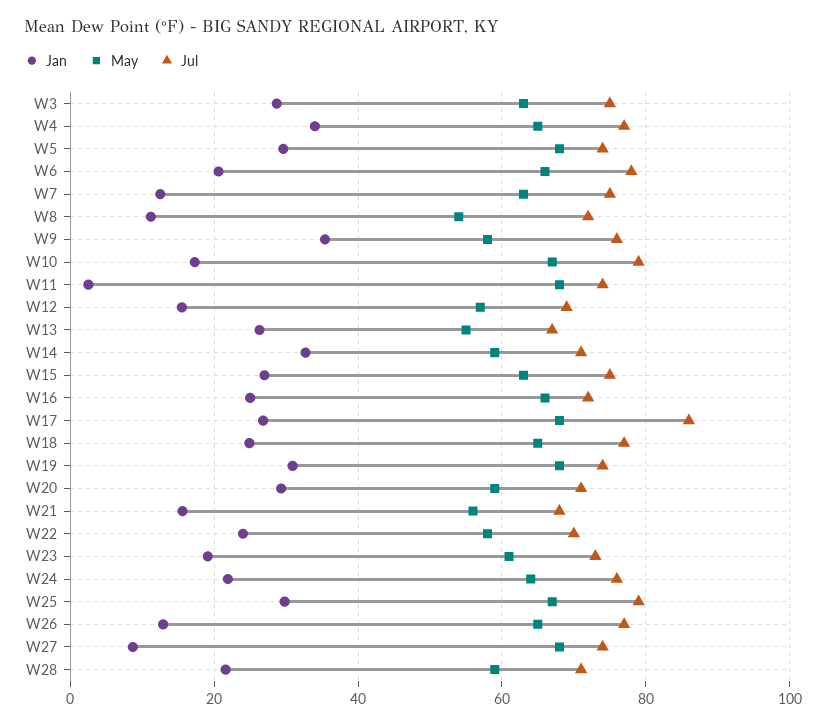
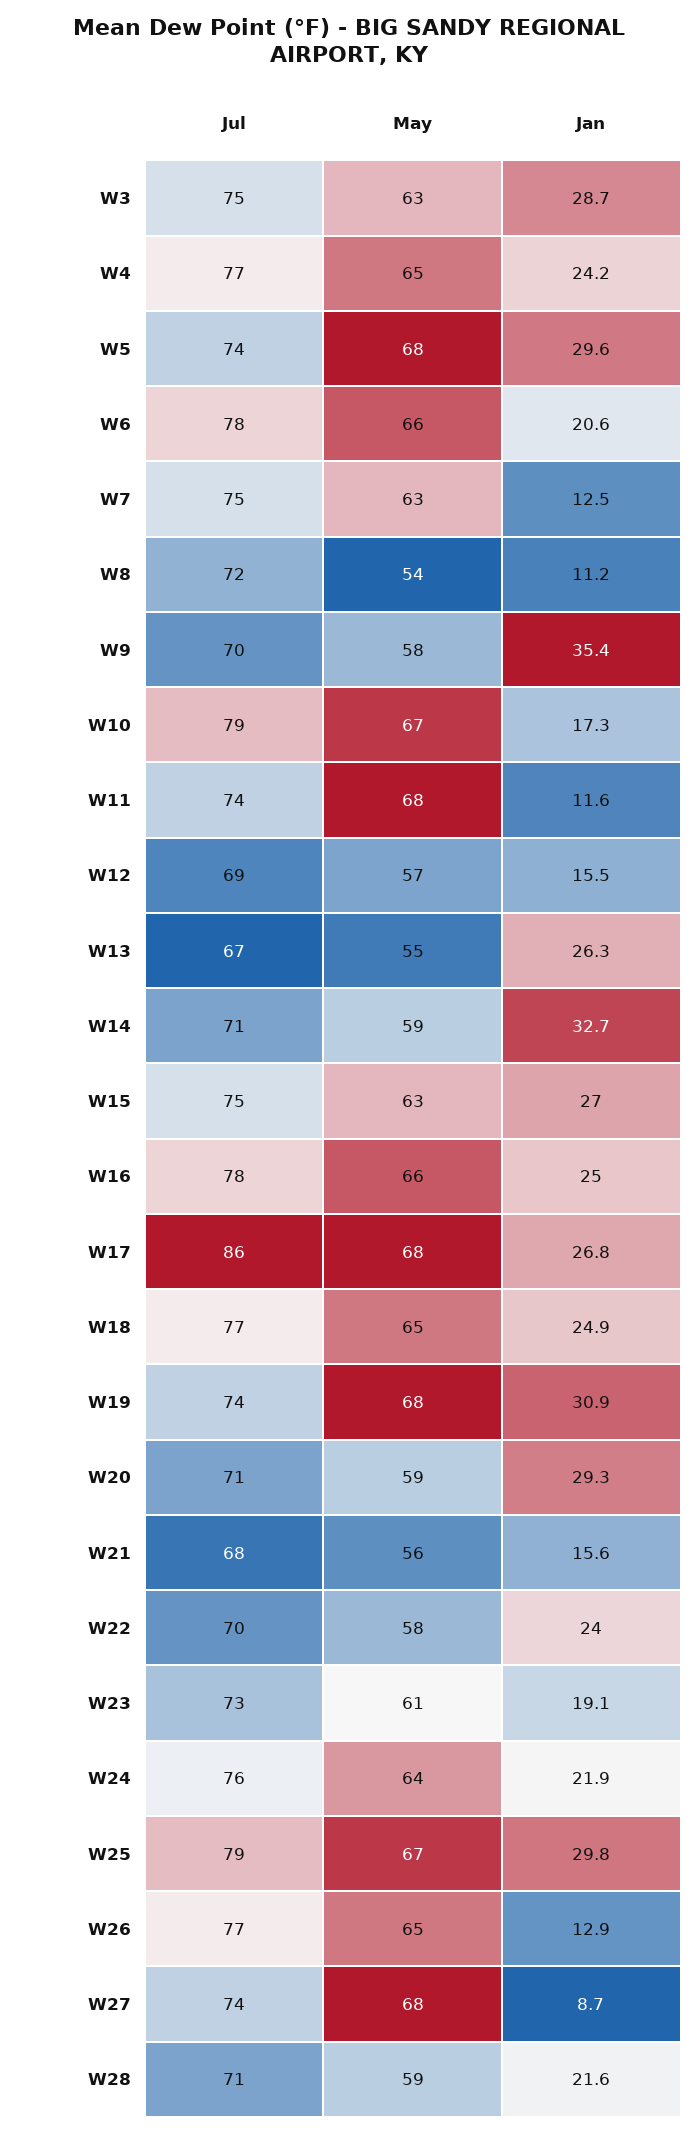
  {
    "Jan": {
      "W3": 28.7,
-     "W4": 34,
+     "W4": 24.2,
      "W5": 29.6,
      "W6": 20.6,
      "W7": 12.5,
      "W8": 11.2,
      "W9": 35.4,
      "W10": 17.3,
-     "W11": 2,
+     "W11": 11.6,
      "W12": 15.5,
      "W13": 26.3,
      "W14": 32.7,
      "W15": 27,
      "W16": 25,
      "W17": 26.8,
      "W18": 24.9,
      "W19": 30.9,
      "W20": 29.3,
      "W21": 15.6,
      "W22": 24,
      "W23": 19.1,
      "W24": 21.9,
      "W25": 29.8,
      "W26": 12.9,
      "W27": 8.7,
      "W28": 21.6
    },
    "May": {
      "W3": 63,
      "W4": 65,
      "W5": 68,
      "W6": 66,
      "W7": 63,
      "W8": 54,
      "W9": 58,
      "W10": 67,
      "W11": 68,
      "W12": 57,
      "W13": 55,
      "W14": 59,
      "W15": 63,
      "W16": 66,
      "W17": 68,
      "W18": 65,
      "W19": 68,
      "W20": 59,
      "W21": 56,
      "W22": 58,
      "W23": 61,
      "W24": 64,
      "W25": 67,
      "W26": 65,
      "W27": 68,
      "W28": 59
    },
    "Jul": {
      "W3": 75,
      "W4": 77,
      "W5": 74,
      "W6": 78,
      "W7": 75,
      "W8": 72,
-     "W9": 76,
+     "W9": 70,
      "W10": 79,
      "W11": 74,
      "W12": 69,
      "W13": 67,
      "W14": 71,
      "W15": 75,
-     "W16": 72,
+     "W16": 78,
      "W17": 86,
      "W18": 77,
      "W19": 74,
      "W20": 71,
      "W21": 68,
      "W22": 70,
      "W23": 73,
      "W24": 76,
      "W25": 79,
      "W26": 77,
      "W27": 74,
      "W28": 71
    }
  }

